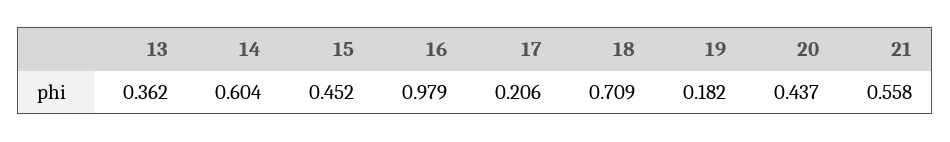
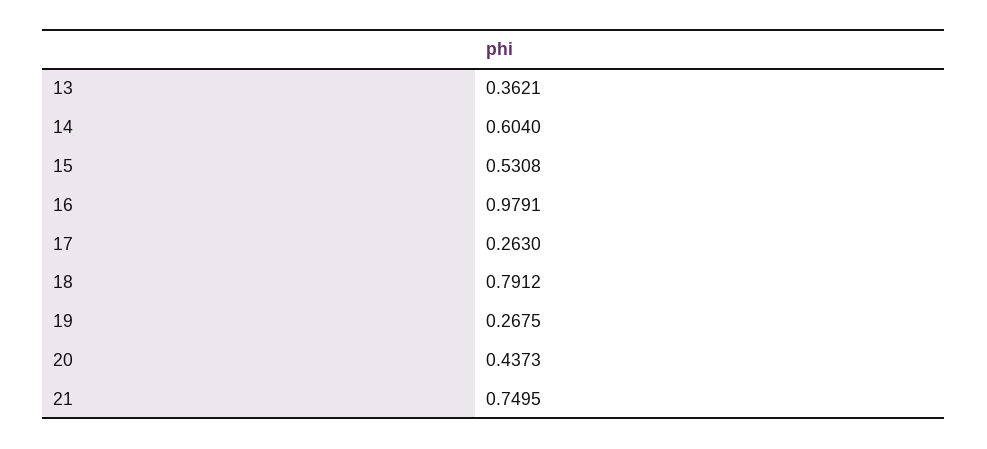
  {
    "13": 0.3621,
    "14": 0.604,
-   "15": 0.452,
+   "15": 0.5308,
    "16": 0.9791,
-   "17": 0.206,
+   "17": 0.263,
-   "18": 0.709,
+   "18": 0.7912,
-   "19": 0.182,
+   "19": 0.2675,
    "20": 0.4373,
-   "21": 0.558
+   "21": 0.7495
  }

